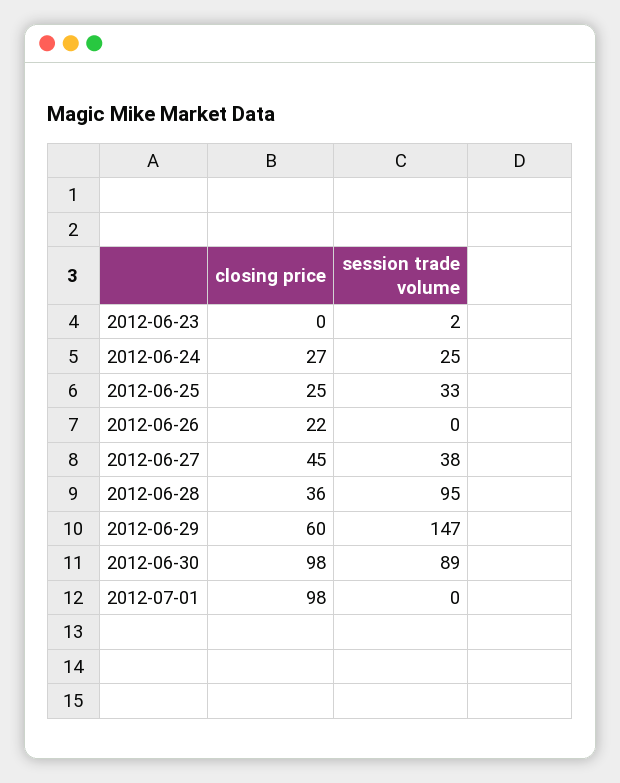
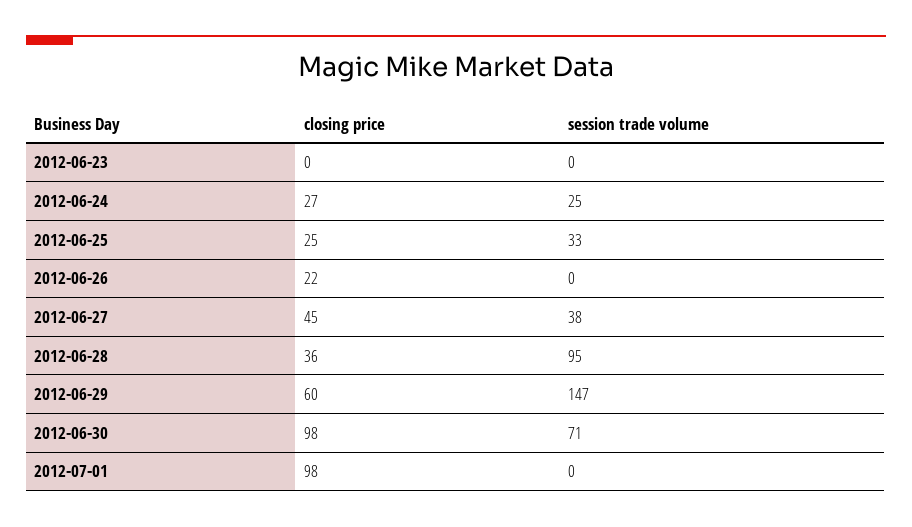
  {
    "closing price": {
      "2012-06-23": 0,
      "2012-06-24": 27,
      "2012-06-25": 25,
      "2012-06-26": 22,
      "2012-06-27": 45,
      "2012-06-28": 36,
      "2012-06-29": 60,
      "2012-06-30": 98,
      "2012-07-01": 98
    },
    "session trade volume": {
-     "2012-06-23": 2,
+     "2012-06-23": 0,
      "2012-06-24": 25,
      "2012-06-25": 33,
      "2012-06-26": 0,
      "2012-06-27": 38,
      "2012-06-28": 95,
      "2012-06-29": 147,
-     "2012-06-30": 89,
+     "2012-06-30": 71,
      "2012-07-01": 0
    }
  }

